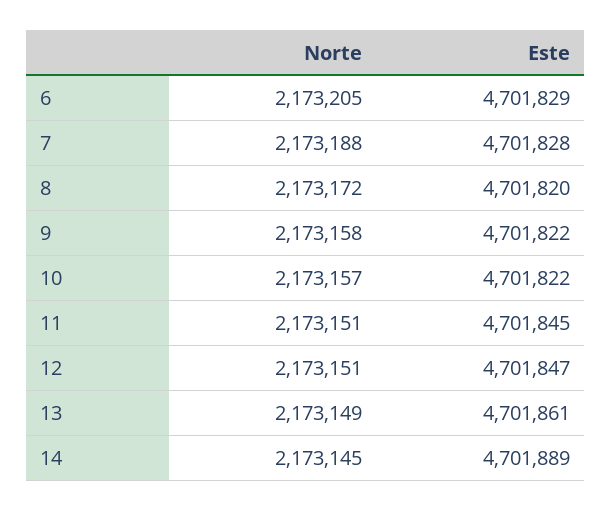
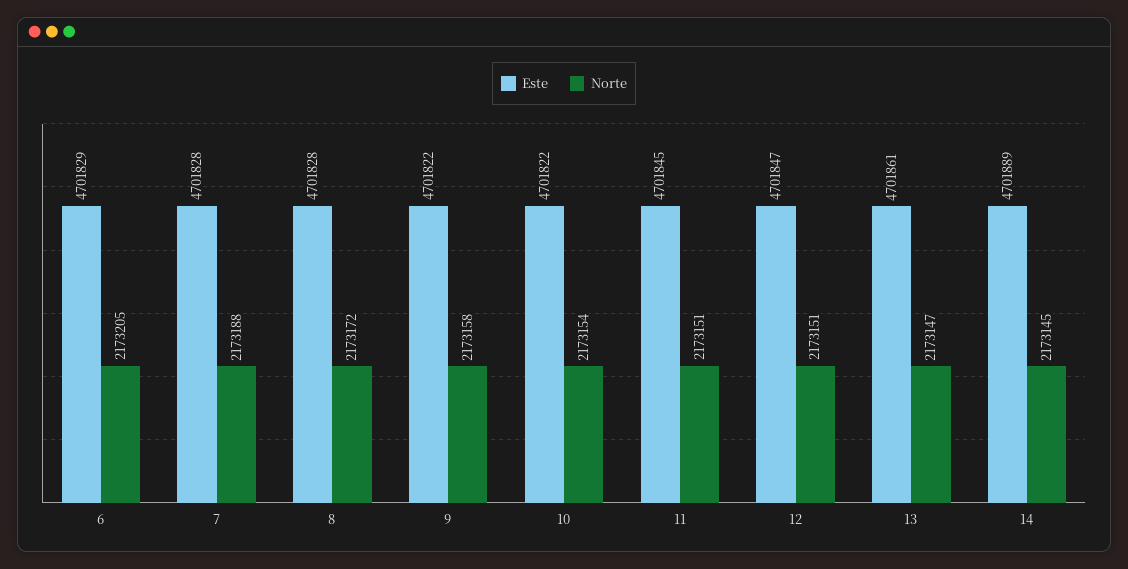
  {
    "Norte": {
      "6": 2173205,
      "7": 2173188,
      "8": 2173172,
      "9": 2173158,
-     "10": 2173157,
+     "10": 2173154,
      "11": 2173151,
      "12": 2173151,
-     "13": 2173149,
+     "13": 2173147,
      "14": 2173145
    },
    "Este": {
      "6": 4701829,
      "7": 4701828,
-     "8": 4701820,
+     "8": 4701828,
      "9": 4701822,
      "10": 4701822,
      "11": 4701845,
      "12": 4701847,
      "13": 4701861,
      "14": 4701889
    }
  }

